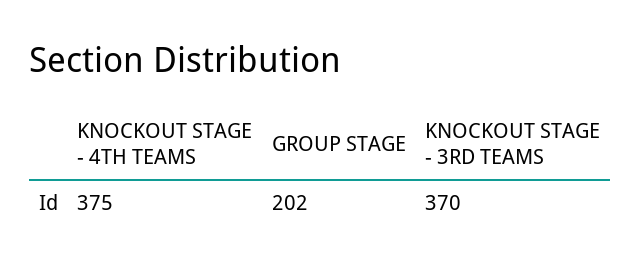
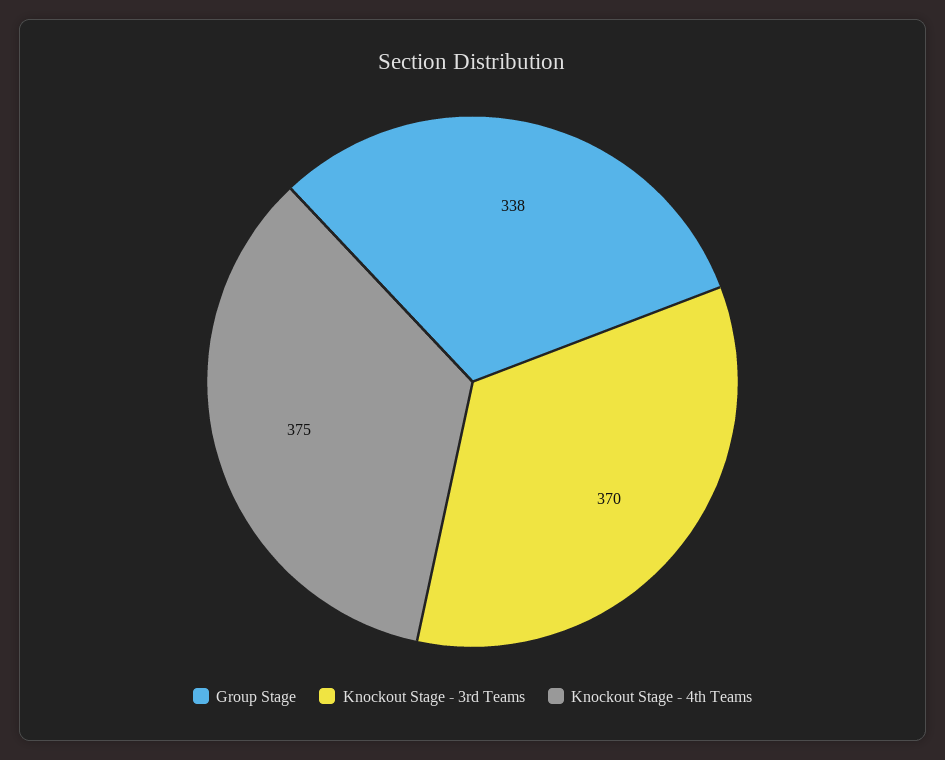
  {
    "KNOCKOUT STAGE - 4TH TEAMS": 375,
-   "GROUP STAGE": 202,
+   "GROUP STAGE": 338,
    "KNOCKOUT STAGE - 3RD TEAMS": 370
  }

